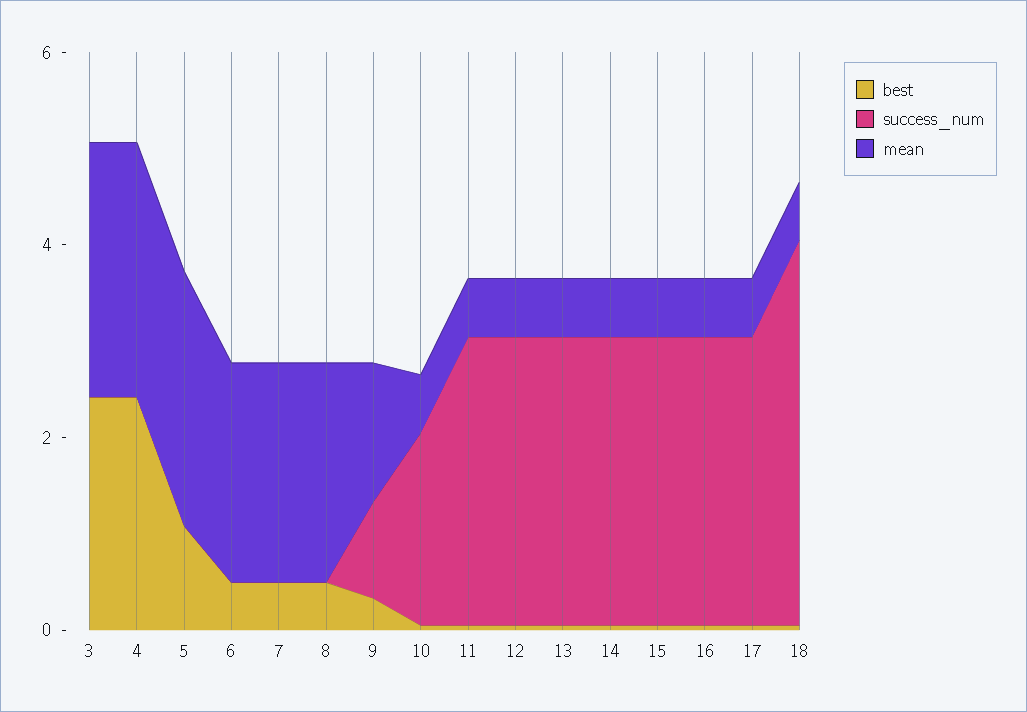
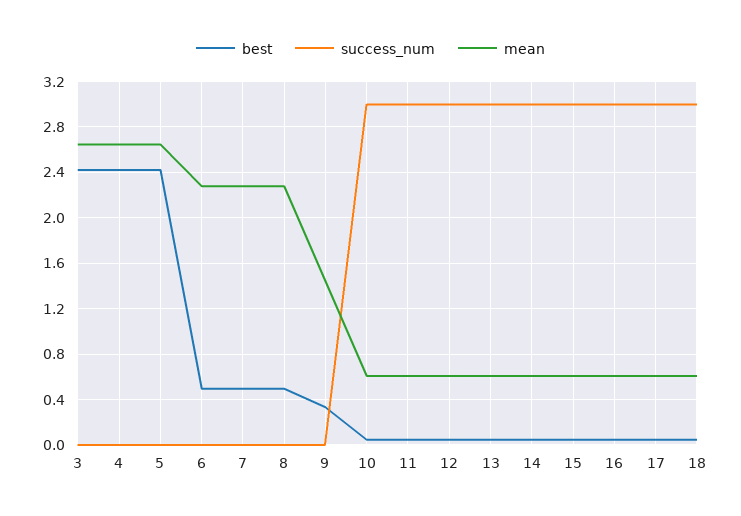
  {
    "best": {
      "3": 2.4,
      "4": 2.4,
-     "5": 1,
+     "5": 2.4,
      "6": 0.5,
      "7": 0.5,
      "8": 0.5,
      "9": 0.3,
      "10": 0,
      "11": 0,
      "12": 0,
      "13": 0,
      "14": 0,
      "15": 0,
      "16": 0,
      "17": 0,
      "18": 0
    },
    "success_num": {
      "3": 0,
      "4": 0,
      "5": 0,
      "6": 0,
      "7": 0,
      "8": 0,
-     "9": 1,
+     "9": 0,
-     "10": 2,
+     "10": 3,
      "11": 3,
      "12": 3,
      "13": 3,
      "14": 3,
      "15": 3,
      "16": 3,
      "17": 3,
-     "18": 4
+     "18": 3
    },
    "mean": {
      "3": 2.6,
      "4": 2.6,
      "5": 2.6,
      "6": 2.3,
      "7": 2.3,
      "8": 2.3,
      "9": 1.4,
      "10": 0.6,
      "11": 0.6,
      "12": 0.6,
      "13": 0.6,
      "14": 0.6,
      "15": 0.6,
      "16": 0.6,
      "17": 0.6,
      "18": 0.6
    }
  }

